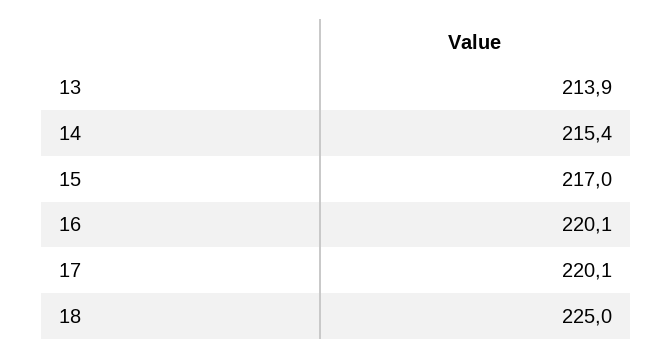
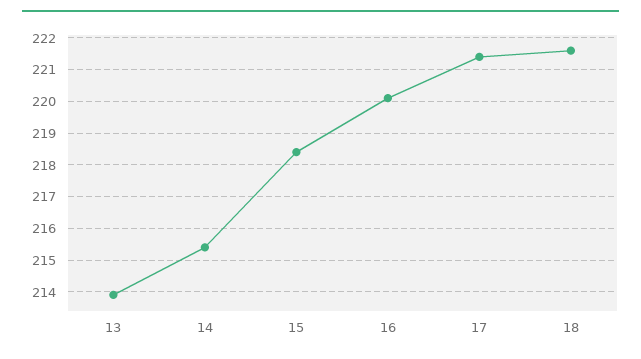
  {
    "13": 213.9,
    "14": 215.4,
-   "15": 217,
+   "15": 218.5,
    "16": 220.1,
-   "17": 220.1,
+   "17": 221.5,
-   "18": 225
+   "18": 221.5
  }

